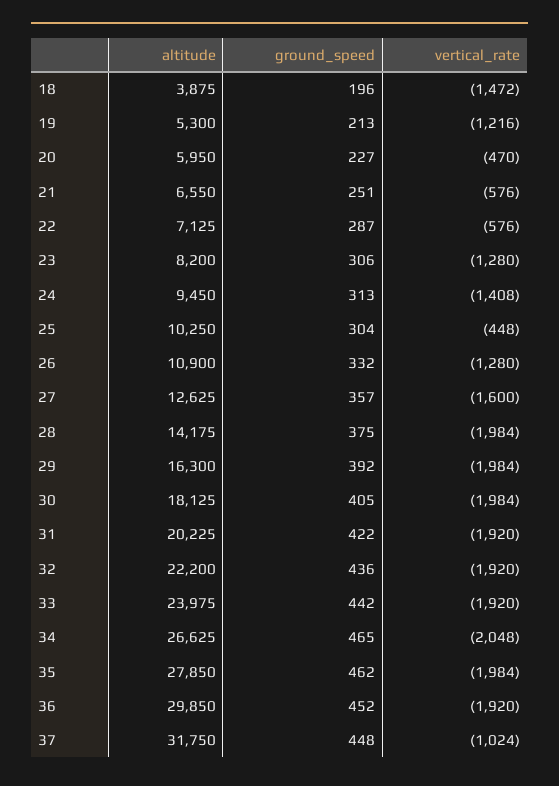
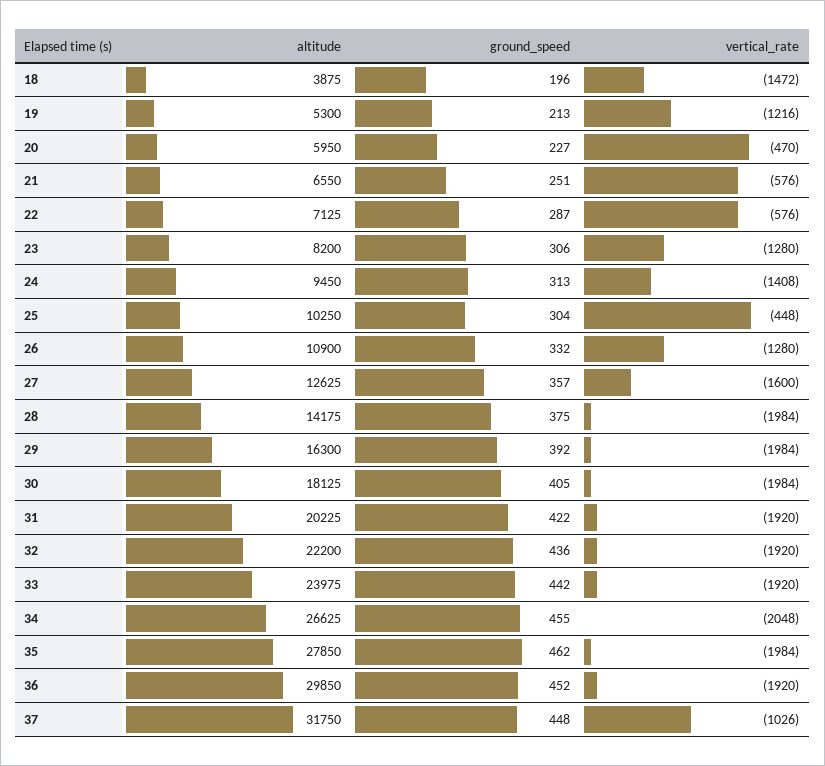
  {
    "altitude": {
      "18": 3875,
      "19": 5300,
      "20": 5950,
      "21": 6550,
      "22": 7125,
      "23": 8200,
      "24": 9450,
      "25": 10250,
      "26": 10900,
      "27": 12625,
      "28": 14175,
      "29": 16300,
      "30": 18125,
      "31": 20225,
      "32": 22200,
      "33": 23975,
      "34": 26625,
      "35": 27850,
      "36": 29850,
      "37": 31750
    },
    "ground_speed": {
      "18": 196,
      "19": 213,
      "20": 227,
      "21": 251,
      "22": 287,
      "23": 306,
      "24": 313,
      "25": 304,
      "26": 332,
      "27": 357,
      "28": 375,
      "29": 392,
      "30": 405,
      "31": 422,
      "32": 436,
      "33": 442,
-     "34": 465,
+     "34": 455,
      "35": 462,
      "36": 452,
      "37": 448
    },
    "vertical_rate": {
      "18": -1472,
      "19": -1216,
      "20": -470,
      "21": -576,
      "22": -576,
      "23": -1280,
      "24": -1408,
      "25": -448,
      "26": -1280,
      "27": -1600,
      "28": -1984,
      "29": -1984,
      "30": -1984,
      "31": -1920,
      "32": -1920,
      "33": -1920,
      "34": -2048,
      "35": -1984,
      "36": -1920,
-     "37": -1024
+     "37": -1026
    }
  }

